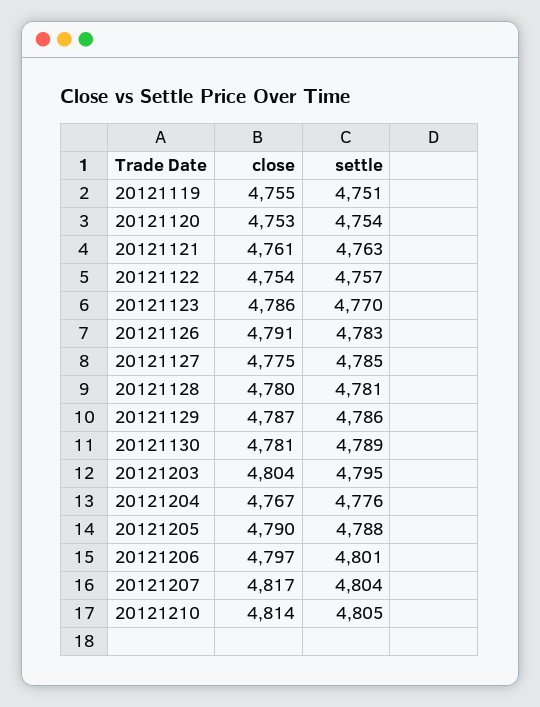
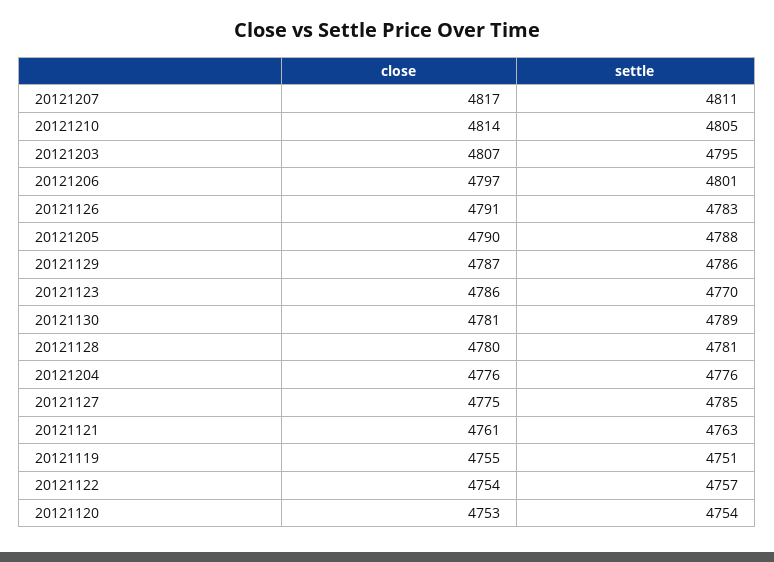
  {
    "close": {
      "20121119": 4755,
      "20121120": 4753,
      "20121121": 4761,
      "20121122": 4754,
      "20121123": 4786,
      "20121126": 4791,
      "20121127": 4775,
      "20121128": 4780,
      "20121129": 4787,
      "20121130": 4781,
-     "20121203": 4804,
+     "20121203": 4807,
-     "20121204": 4767,
+     "20121204": 4776,
      "20121205": 4790,
      "20121206": 4797,
      "20121207": 4817,
      "20121210": 4814
    },
    "settle": {
      "20121119": 4751,
      "20121120": 4754,
      "20121121": 4763,
      "20121122": 4757,
      "20121123": 4770,
      "20121126": 4783,
      "20121127": 4785,
      "20121128": 4781,
      "20121129": 4786,
      "20121130": 4789,
      "20121203": 4795,
      "20121204": 4776,
      "20121205": 4788,
      "20121206": 4801,
-     "20121207": 4804,
+     "20121207": 4811,
      "20121210": 4805
    }
  }

